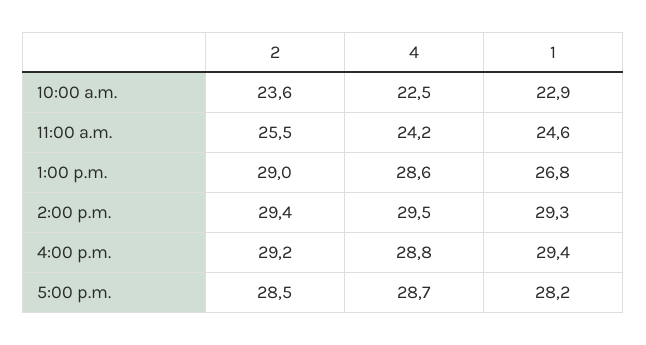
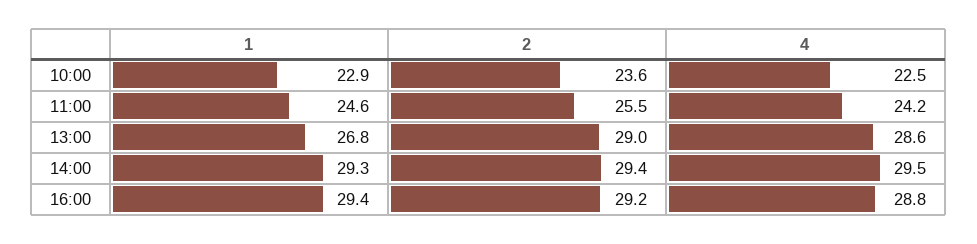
  {
    "2": {
      "10:00 a.m.": 23.6,
      "11:00 a.m.": 25.5,
      "1:00 p.m.": 29,
      "2:00 p.m.": 29.4,
-     "4:00 p.m.": 29.2,
+     "4:00 p.m.": 29.2
-     "5:00 p.m.": 28.5
    },
    "4": {
      "10:00 a.m.": 22.5,
      "11:00 a.m.": 24.2,
      "1:00 p.m.": 28.6,
      "2:00 p.m.": 29.5,
-     "4:00 p.m.": 28.8,
+     "4:00 p.m.": 28.8
-     "5:00 p.m.": 28.7
    },
    "1": {
      "10:00 a.m.": 22.9,
      "11:00 a.m.": 24.6,
      "1:00 p.m.": 26.8,
      "2:00 p.m.": 29.3,
-     "4:00 p.m.": 29.4,
+     "4:00 p.m.": 29.4
-     "5:00 p.m.": 28.2
    }
  }

